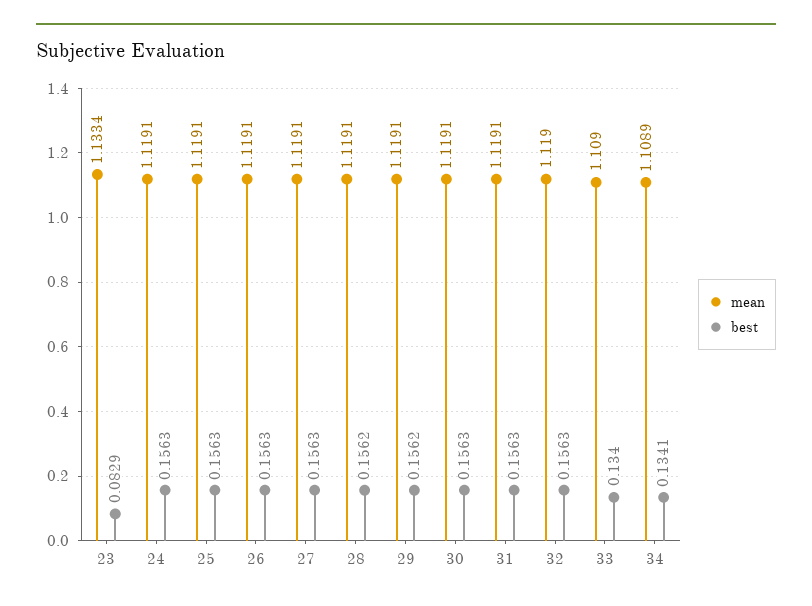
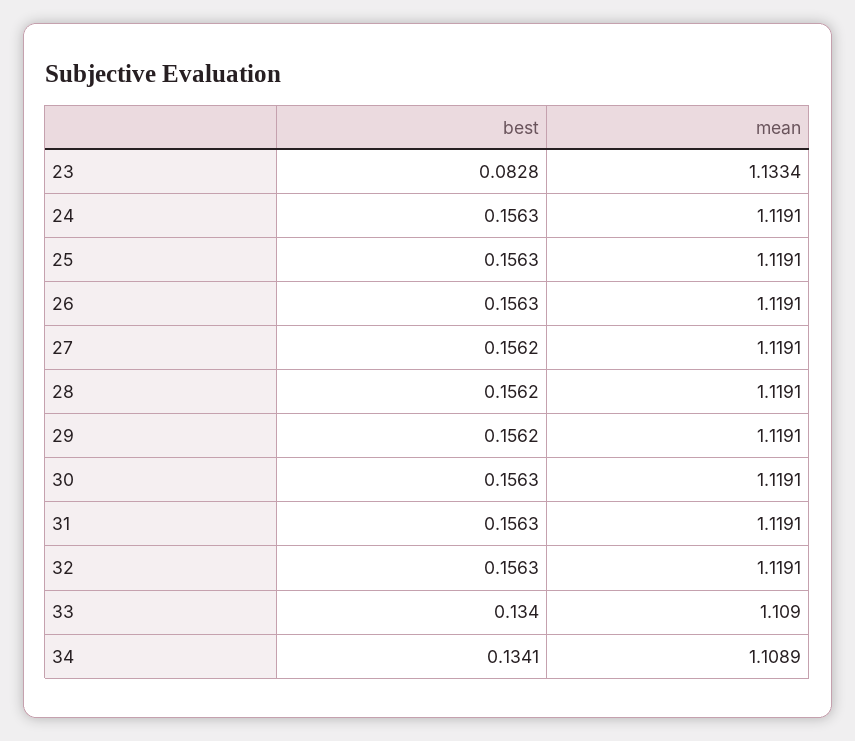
  {
    "mean": {
      "23": 1.1334,
      "24": 1.1191,
      "25": 1.1191,
      "26": 1.1191,
      "27": 1.1191,
      "28": 1.1191,
      "29": 1.1191,
      "30": 1.1191,
      "31": 1.1191,
-     "32": 1.119,
+     "32": 1.1191,
      "33": 1.109,
      "34": 1.1089
    },
    "best": {
-     "23": 0.0829,
+     "23": 0.0828,
      "24": 0.1563,
      "25": 0.1563,
      "26": 0.1563,
-     "27": 0.1563,
+     "27": 0.1562,
      "28": 0.1562,
      "29": 0.1562,
      "30": 0.1563,
      "31": 0.1563,
      "32": 0.1563,
      "33": 0.134,
      "34": 0.1341
    }
  }

